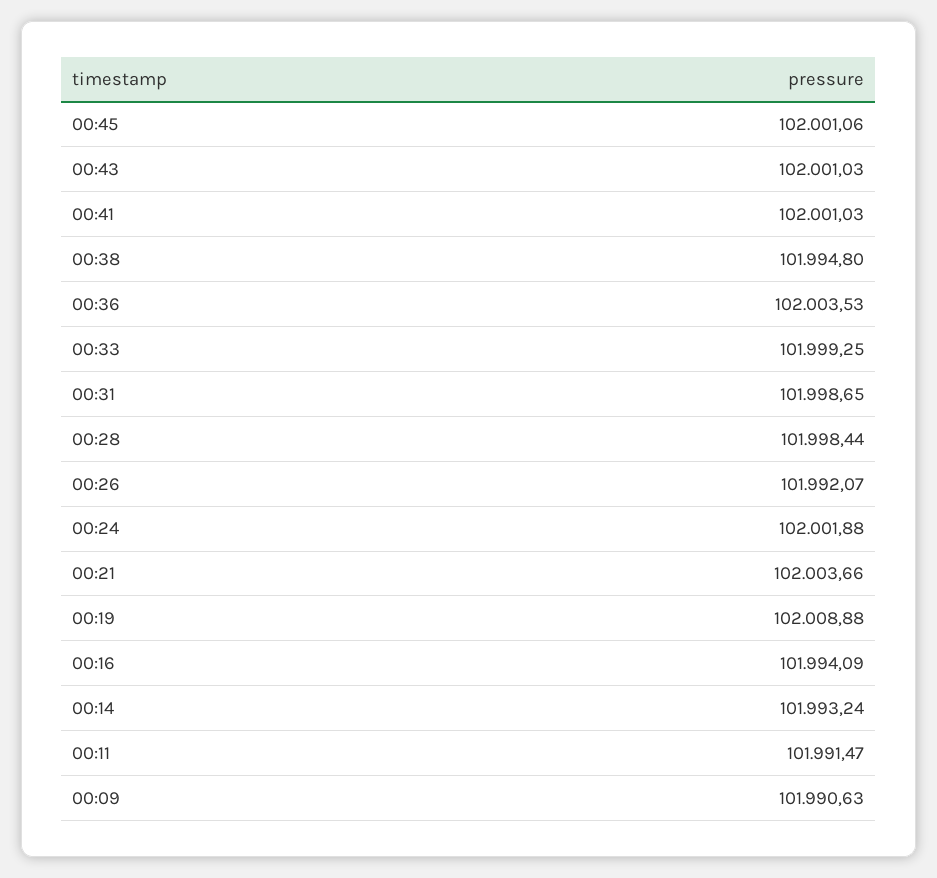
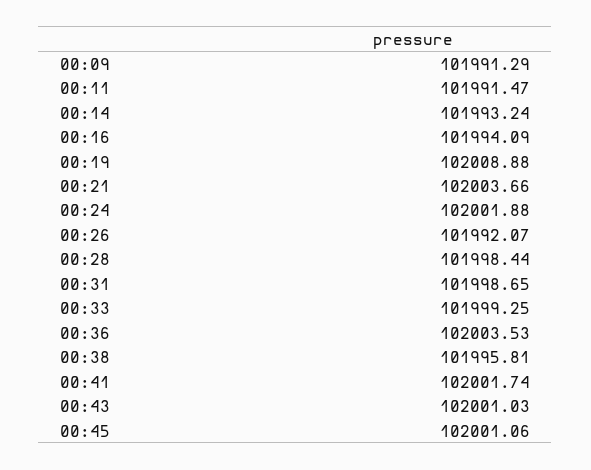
  {
    "00:45": 102001.06,
    "00:43": 102001.03,
-   "00:41": 102001.03,
+   "00:41": 102001.74,
-   "00:38": 101994.8,
+   "00:38": 101995.81,
    "00:36": 102003.53,
    "00:33": 101999.25,
    "00:31": 101998.65,
    "00:28": 101998.44,
    "00:26": 101992.07,
    "00:24": 102001.88,
    "00:21": 102003.66,
    "00:19": 102008.88,
    "00:16": 101994.09,
    "00:14": 101993.24,
    "00:11": 101991.47,
-   "00:09": 101990.63
+   "00:09": 101991.29
  }

